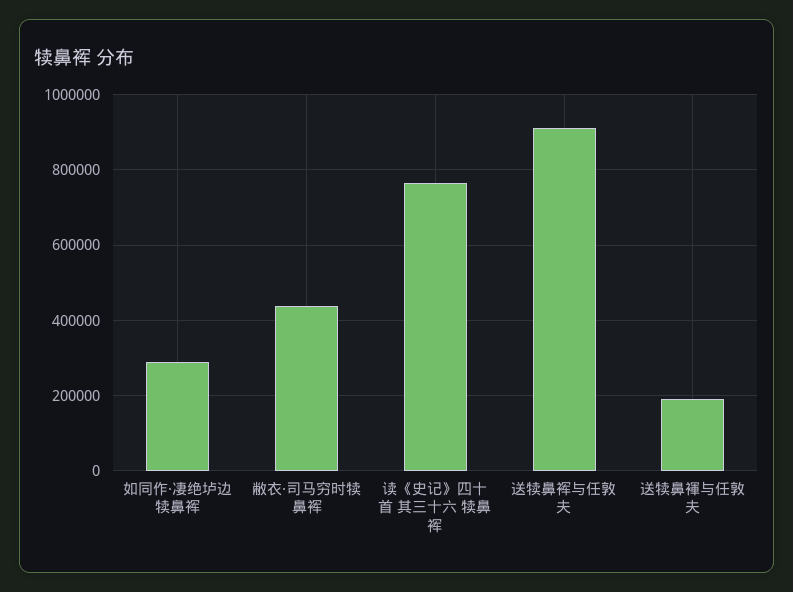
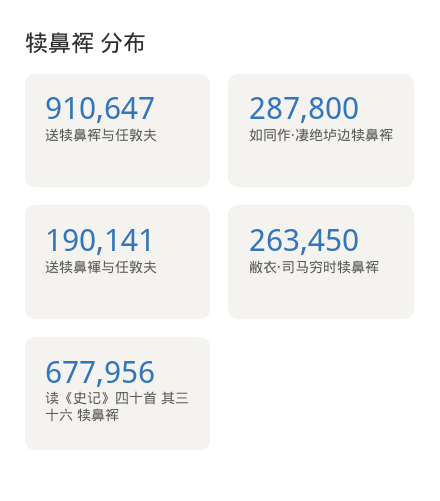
  {
    "如同作·凄绝垆边犊鼻裈": 287800,
-   "敝衣·司马穷时犊鼻裈": 440000,
+   "敝衣·司马穷时犊鼻裈": 263450,
-   "读《史记》四十首 其三十六 犊鼻裈": 760000,
+   "读《史记》四十首 其三十六 犊鼻裈": 677956,
    "送犊鼻裈与任敦夫": 910647,
    "送犊鼻褌与任敦夫": 190141
  }

